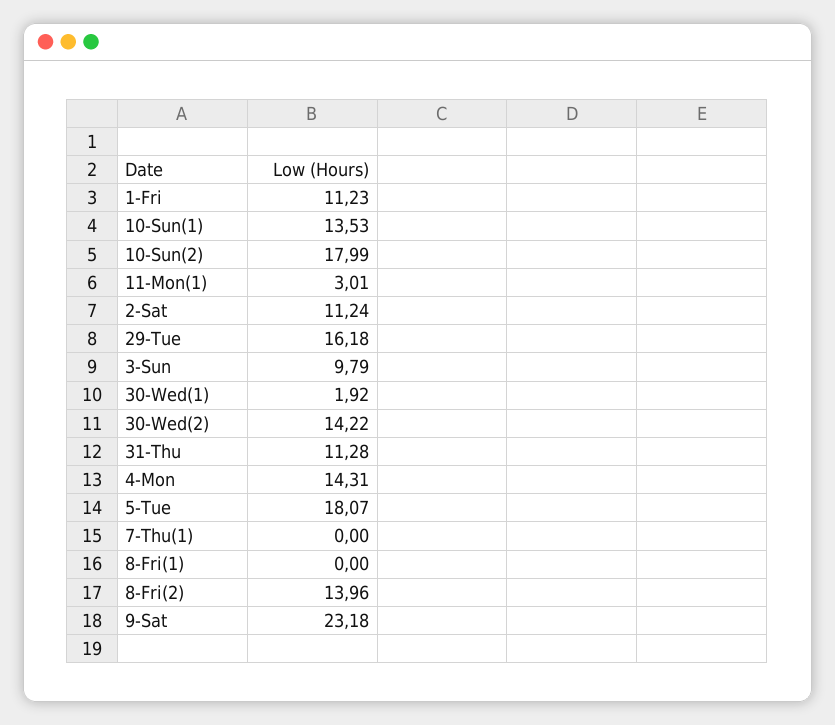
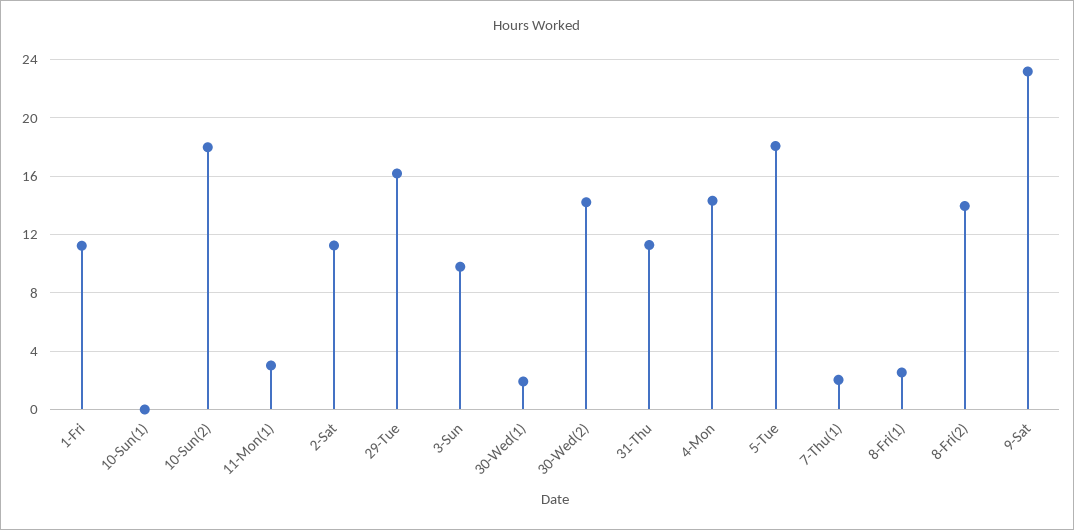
  {
    "1-Fri": 11.23,
-   "10-Sun(1)": 13.53,
+   "10-Sun(1)": 0,
    "10-Sun(2)": 17.99,
    "11-Mon(1)": 3.01,
    "2-Sat": 11.24,
    "29-Tue": 16.18,
    "3-Sun": 9.79,
    "30-Wed(1)": 1.92,
    "30-Wed(2)": 14.22,
    "31-Thu": 11.28,
    "4-Mon": 14.31,
    "5-Tue": 18.07,
-   "7-Thu(1)": 0,
+   "7-Thu(1)": 2,
-   "8-Fri(1)": 0,
+   "8-Fri(1)": 2.5,
    "8-Fri(2)": 13.96,
    "9-Sat": 23.18
  }

